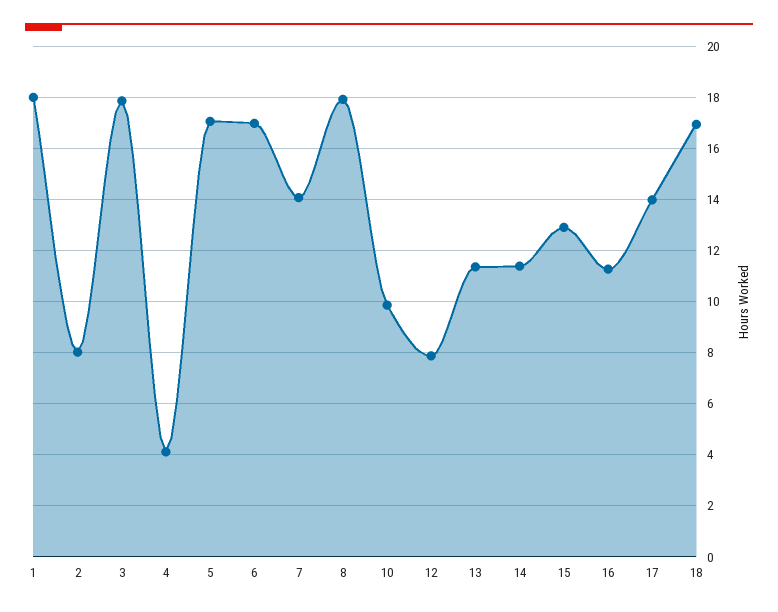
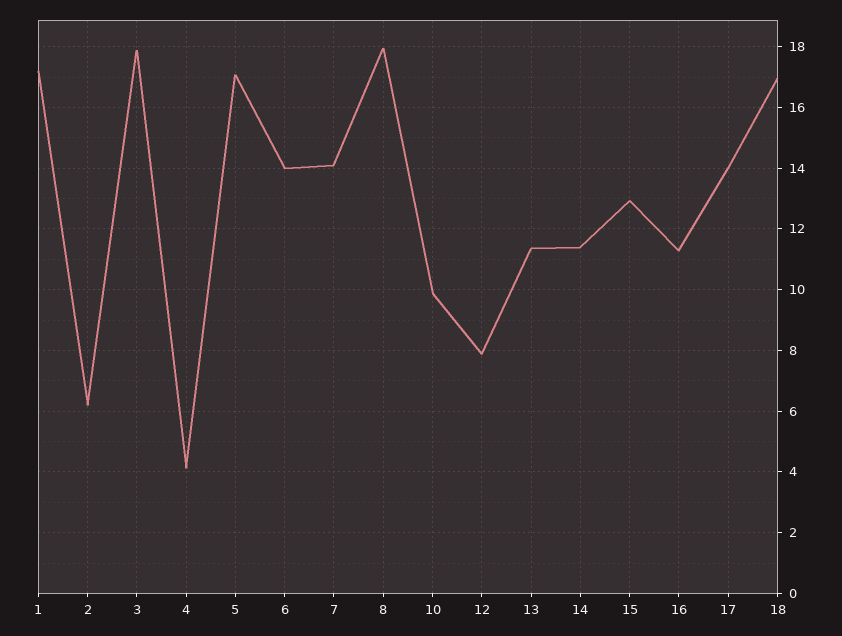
  {
-   "1": 18,
+   "1": 17.2,
-   "2": 8,
+   "2": 6.2,
    "3": 17.8,
    "4": 4.2,
    "5": 17,
-   "6": 17,
+   "6": 14,
    "7": 14,
    "8": 18,
    "10": 9.8,
    "12": 7.8,
    "13": 11.4,
    "14": 11.4,
    "15": 13,
    "16": 11.2,
    "17": 14,
    "18": 17
  }

